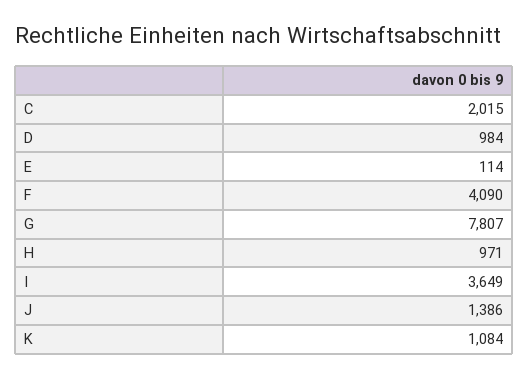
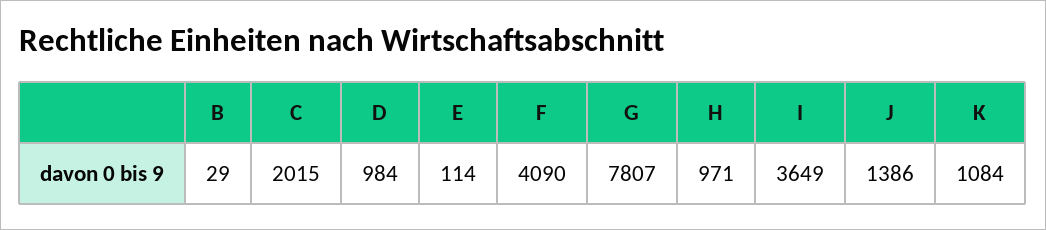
  {
    "C": 2015,
    "D": 984,
    "E": 114,
    "F": 4090,
    "G": 7807,
    "H": 971,
    "I": 3649,
    "J": 1386,
-   "K": 1084
+   "K": 1084,
+   "B": 29
  }

